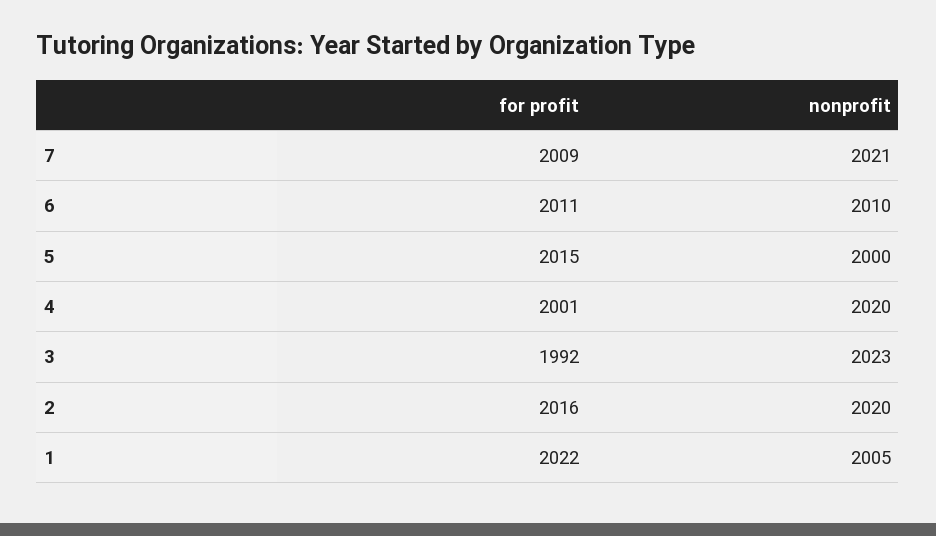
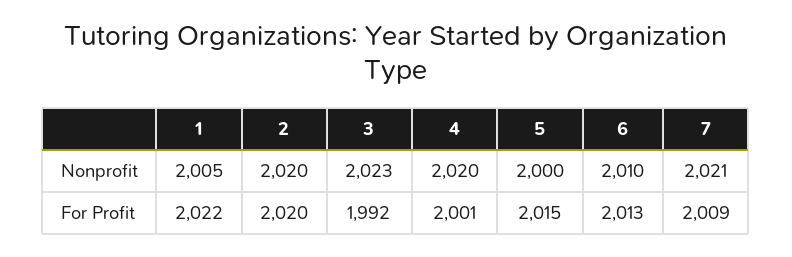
  {
    "for profit": {
      "7": 2009,
-     "6": 2011,
+     "6": 2013,
      "5": 2015,
      "4": 2001,
      "3": 1992,
-     "2": 2016,
+     "2": 2020,
      "1": 2022
    },
    "nonprofit": {
      "7": 2021,
      "6": 2010,
      "5": 2000,
      "4": 2020,
      "3": 2023,
      "2": 2020,
      "1": 2005
    }
  }

